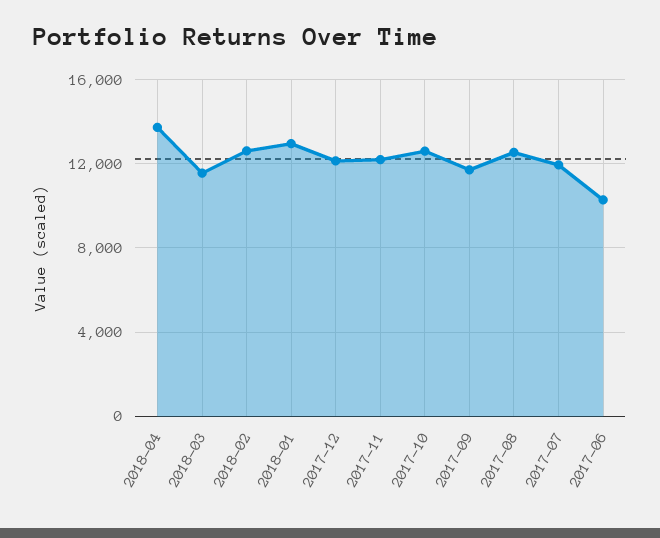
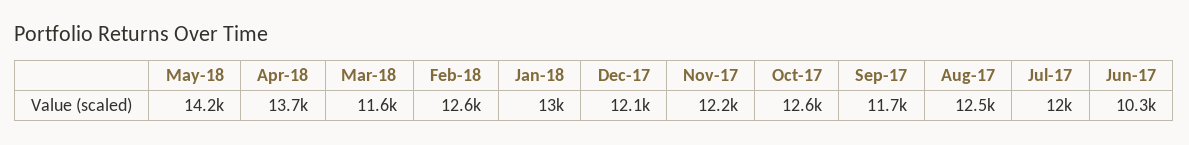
  {
    "2018-04": 13700,
    "2018-03": 11600,
    "2018-02": 12600,
    "2018-01": 13000,
    "2017-12": 12100,
    "2017-11": 12200,
    "2017-10": 12600,
    "2017-09": 11700,
    "2017-08": 12500,
    "2017-07": 12000,
-   "2017-06": 10300
+   "2017-06": 10300,
+   "May-18": 14200
  }

